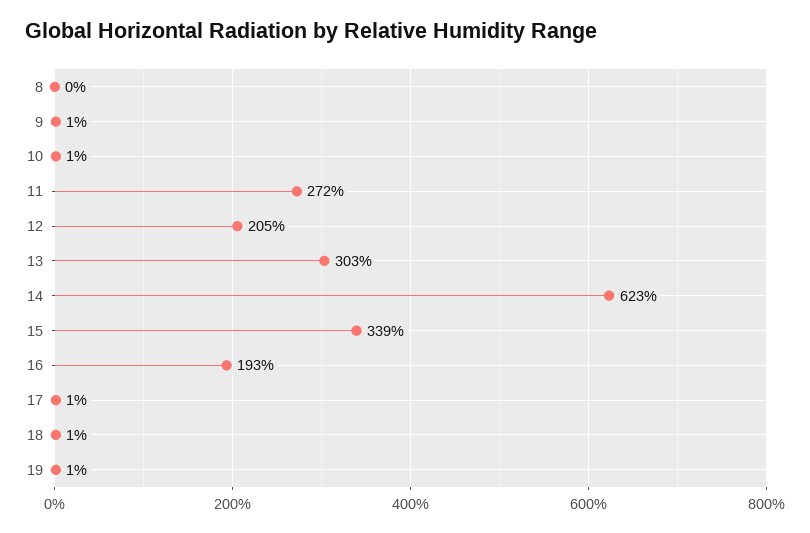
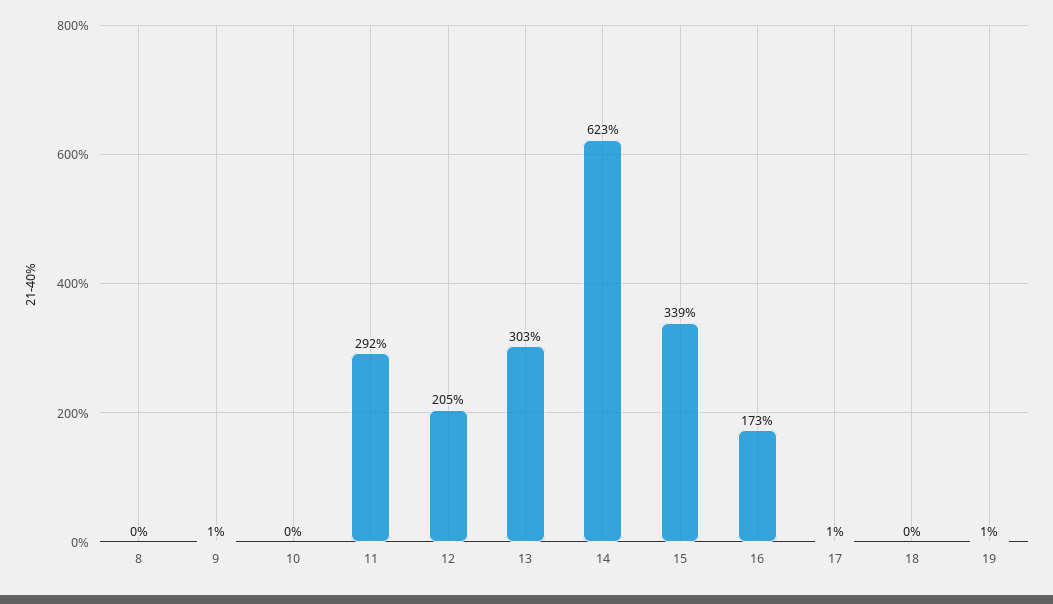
  {
    "8": 0,
    "9": 1,
-   "10": 1,
+   "10": 0,
-   "11": 272,
+   "11": 292,
    "12": 205,
    "13": 303,
    "14": 623,
    "15": 339,
-   "16": 193,
+   "16": 173,
    "17": 1,
-   "18": 1,
+   "18": 0,
    "19": 1
  }

